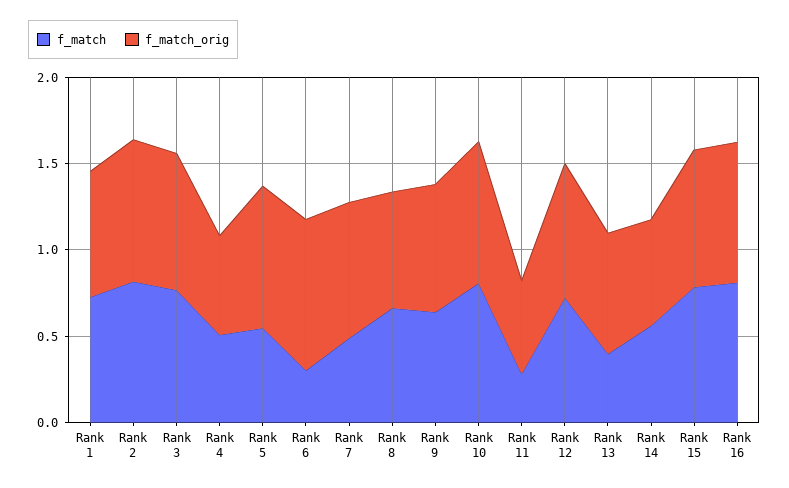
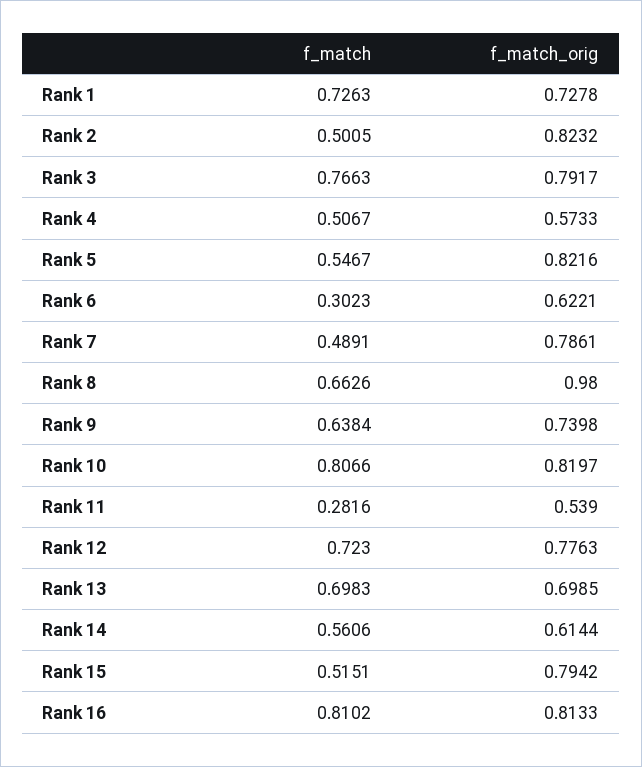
  {
    "f_match": {
      "Rank 1": 0.7263,
-     "Rank 2": 0.8,
+     "Rank 2": 0.5005,
      "Rank 3": 0.7663,
      "Rank 4": 0.5067,
      "Rank 5": 0.5467,
      "Rank 6": 0.3023,
      "Rank 7": 0.4891,
      "Rank 8": 0.6626,
      "Rank 9": 0.6384,
      "Rank 10": 0.8066,
      "Rank 11": 0.2816,
      "Rank 12": 0.723,
-     "Rank 13": 0.4,
+     "Rank 13": 0.6983,
      "Rank 14": 0.5606,
-     "Rank 15": 0.8,
+     "Rank 15": 0.5151,
      "Rank 16": 0.8102
    },
    "f_match_orig": {
      "Rank 1": 0.7278,
      "Rank 2": 0.8232,
      "Rank 3": 0.7917,
      "Rank 4": 0.5733,
      "Rank 5": 0.8216,
-     "Rank 6": 0.9,
+     "Rank 6": 0.6221,
      "Rank 7": 0.7861,
-     "Rank 8": 0.7,
+     "Rank 8": 0.98,
      "Rank 9": 0.7398,
      "Rank 10": 0.8197,
      "Rank 11": 0.539,
      "Rank 12": 0.7763,
      "Rank 13": 0.6985,
      "Rank 14": 0.6144,
      "Rank 15": 0.7942,
      "Rank 16": 0.8133
    }
  }

